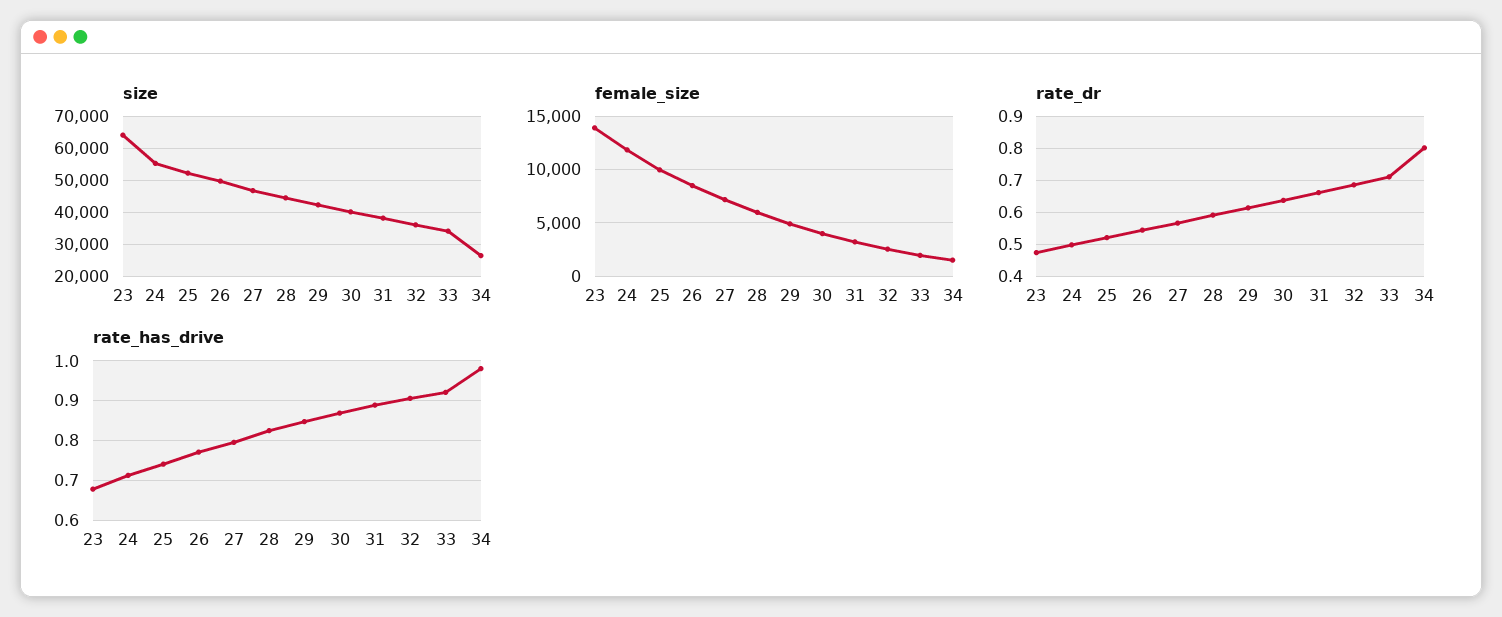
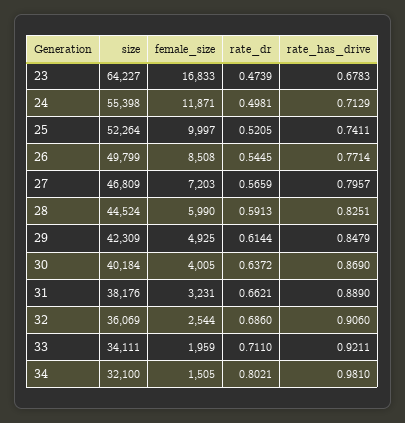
  {
    "size": {
      "23": 64227,
      "24": 55398,
      "25": 52264,
      "26": 49799,
      "27": 46809,
      "28": 44524,
      "29": 42309,
      "30": 40184,
      "31": 38176,
      "32": 36069,
      "33": 34111,
-     "34": 26000
+     "34": 32100
    },
    "female_size": {
-     "23": 14000,
+     "23": 16833,
      "24": 11871,
      "25": 9997,
      "26": 8508,
      "27": 7203,
      "28": 5990,
      "29": 4925,
      "30": 4005,
      "31": 3231,
      "32": 2544,
      "33": 1959,
      "34": 1505
    },
    "rate_dr": {
      "23": 0.4739,
      "24": 0.4981,
      "25": 0.5205,
      "26": 0.5445,
      "27": 0.5659,
      "28": 0.5913,
      "29": 0.6144,
      "30": 0.6372,
      "31": 0.6621,
      "32": 0.686,
      "33": 0.711,
      "34": 0.8021
    },
    "rate_has_drive": {
      "23": 0.6783,
      "24": 0.7129,
      "25": 0.7411,
      "26": 0.7714,
      "27": 0.7957,
      "28": 0.8251,
      "29": 0.8479,
      "30": 0.869,
      "31": 0.889,
      "32": 0.906,
      "33": 0.9211,
      "34": 0.981
    }
  }

